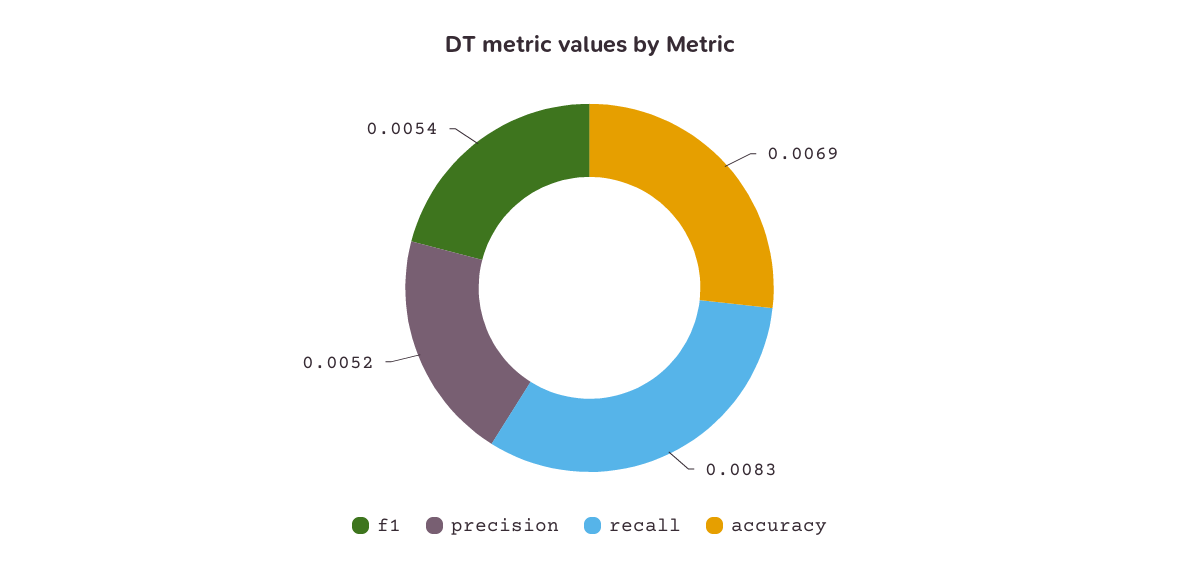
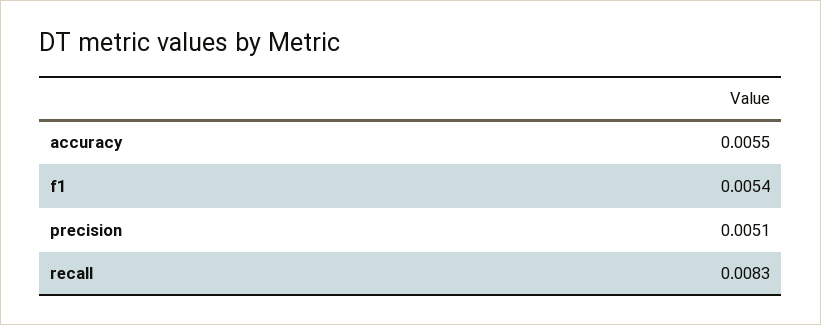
  {
    "f1": 0.0054,
-   "precision": 0.0052,
+   "precision": 0.0051,
    "recall": 0.0083,
-   "accuracy": 0.0069
+   "accuracy": 0.0055
  }

